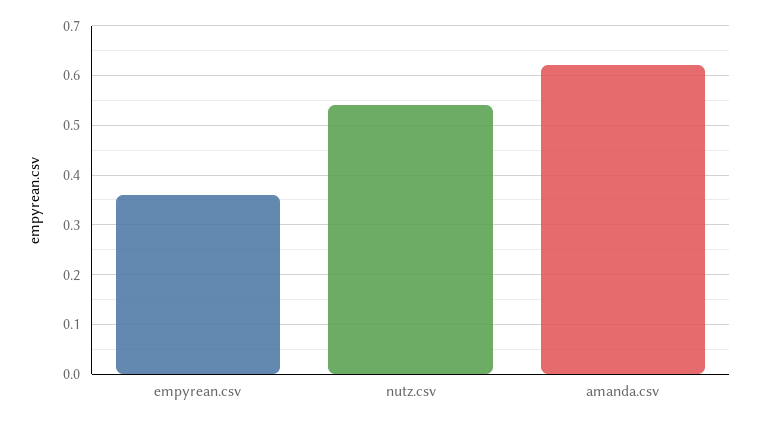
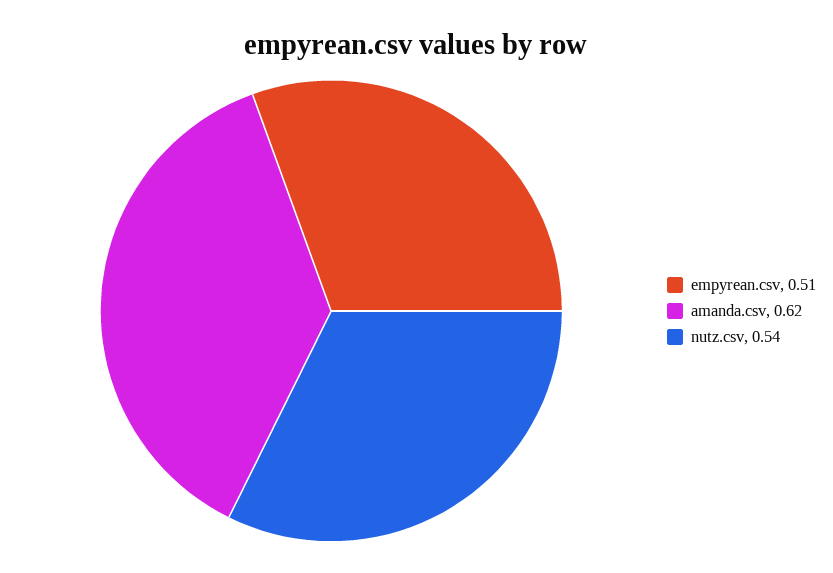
  {
-   "empyrean.csv": 0.35,
+   "empyrean.csv": 0.51,
    "nutz.csv": 0.54,
    "amanda.csv": 0.62
  }

